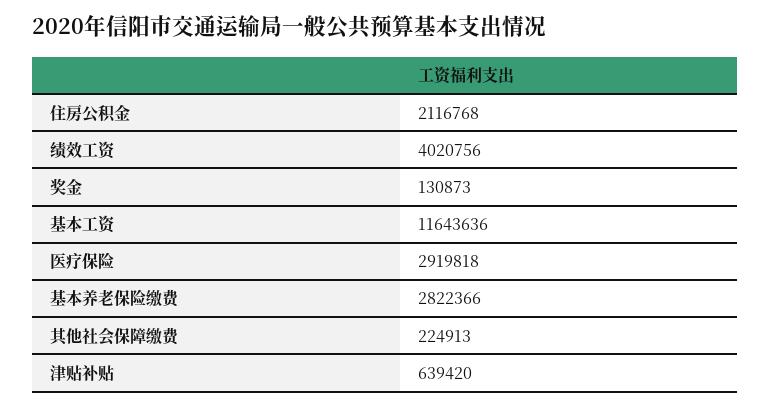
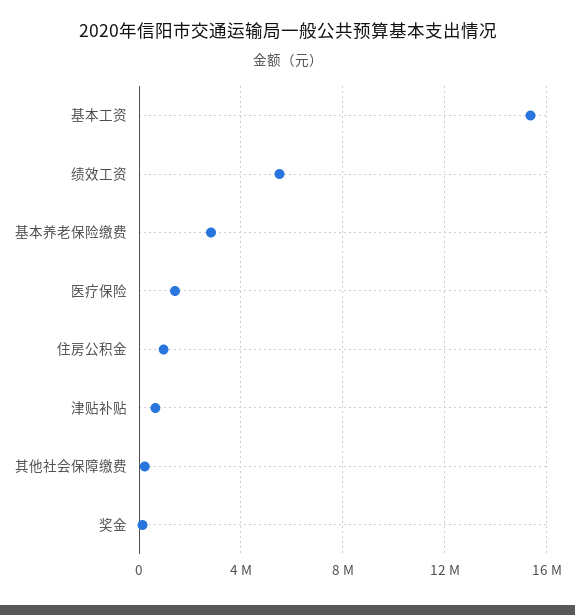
  {
-   "住房公积金": 2116768,
+   "住房公积金": 1000000,
-   "绩效工资": 4020756,
+   "绩效工资": 5500000,
    "奖金": 130873,
-   "基本工资": 11643636,
+   "基本工资": 15500000,
-   "医疗保险": 2919818,
+   "医疗保险": 1500000,
    "基本养老保险缴费": 2822366,
    "其他社会保障缴费": 224913,
    "津贴补贴": 639420
  }

